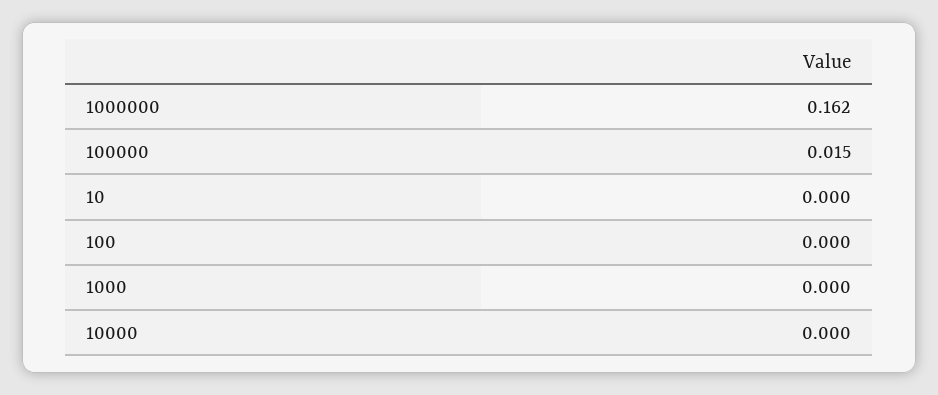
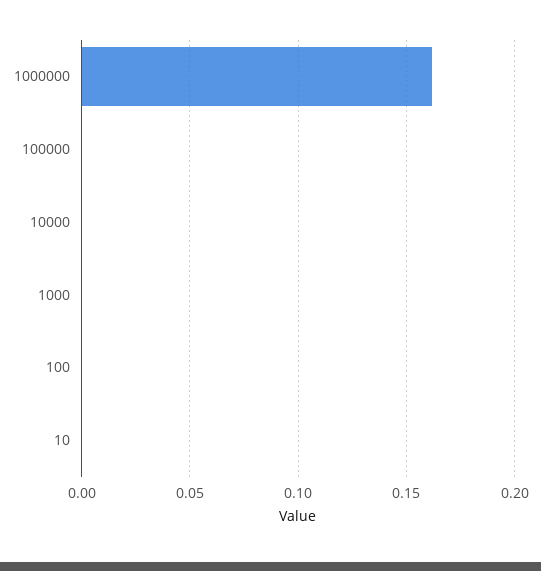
  {
    "1000000": 0.162,
-   "100000": 0.015,
+   "100000": 0,
    "10": 0,
    "100": 0,
    "1000": 0,
    "10000": 0
  }

